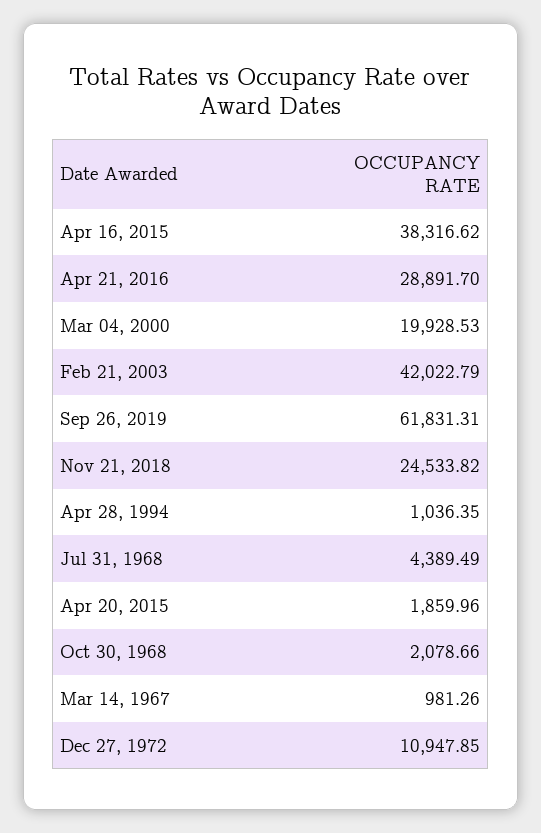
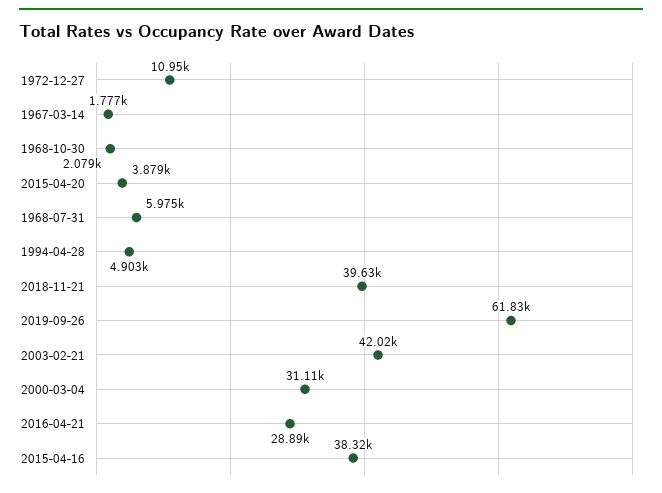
  {
    "Apr 16, 2015": 38316.62,
    "Apr 21, 2016": 28891.7,
-   "Mar 04, 2000": 19928.53,
+   "Mar 04, 2000": 31110,
    "Feb 21, 2003": 42022.79,
    "Sep 26, 2019": 61831.31,
-   "Nov 21, 2018": 24533.82,
+   "Nov 21, 2018": 39630,
-   "Apr 28, 1994": 1036.35,
+   "Apr 28, 1994": 4903,
-   "Jul 31, 1968": 4389.49,
+   "Jul 31, 1968": 5975,
-   "Apr 20, 2015": 1859.96,
+   "Apr 20, 2015": 3879,
    "Oct 30, 1968": 2078.66,
-   "Mar 14, 1967": 981.26,
+   "Mar 14, 1967": 1777,
    "Dec 27, 1972": 10947.85
  }

